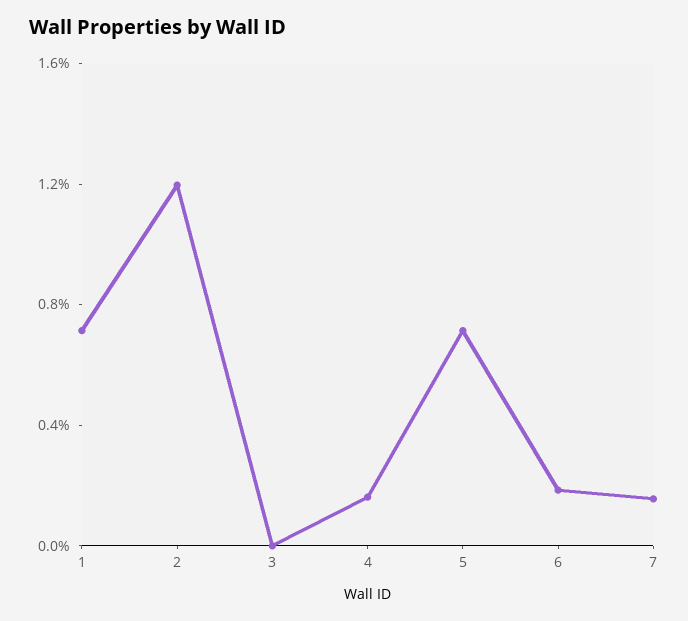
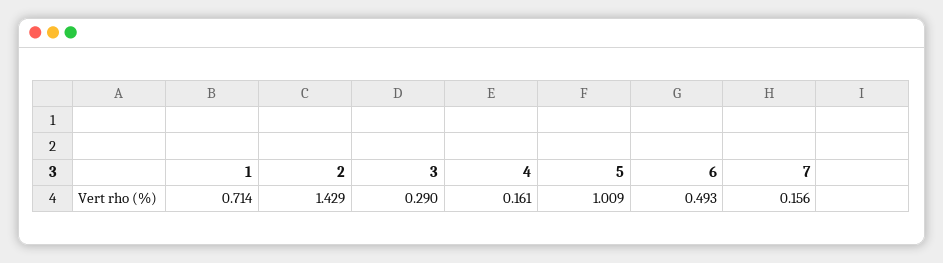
  {
    "1": 0.714,
-   "2": 1.2,
+   "2": 1.429,
-   "3": 0,
+   "3": 0.29,
    "4": 0.161,
-   "5": 0.7,
+   "5": 1.009,
-   "6": 0.2,
+   "6": 0.493,
    "7": 0.156
  }

